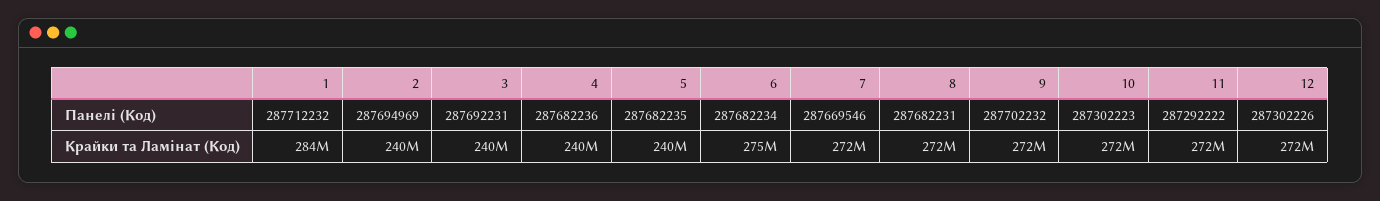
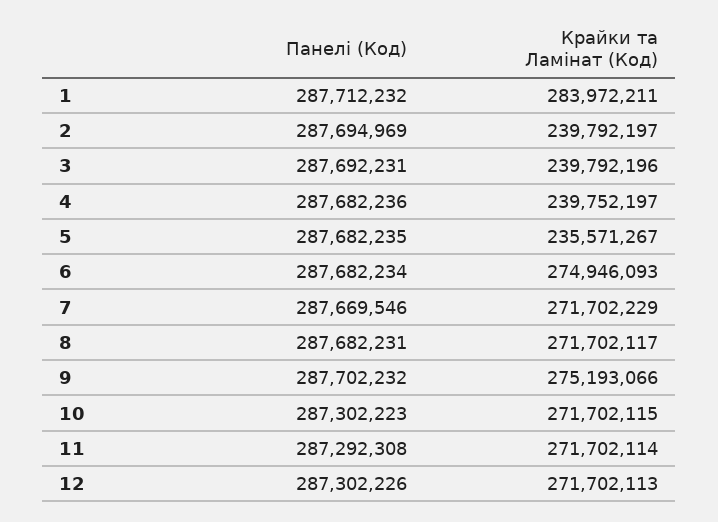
  {
    "1": {
      "Панелі (Код)": 287712232,
      "Крайки та Ламінат (Код)": 283972211
    },
    "2": {
      "Панелі (Код)": 287694969,
      "Крайки та Ламінат (Код)": 239792197
    },
    "3": {
      "Панелі (Код)": 287692231,
      "Крайки та Ламінат (Код)": 239792196
    },
    "4": {
      "Панелі (Код)": 287682236,
      "Крайки та Ламінат (Код)": 239752197
    },
    "5": {
      "Панелі (Код)": 287682235,
-     "Крайки та Ламінат (Код)": 240000000
+     "Крайки та Ламінат (Код)": 235571267
    },
    "6": {
      "Панелі (Код)": 287682234,
      "Крайки та Ламінат (Код)": 274946093
    },
    "7": {
      "Панелі (Код)": 287669546,
      "Крайки та Ламінат (Код)": 271702229
    },
    "8": {
      "Панелі (Код)": 287682231,
      "Крайки та Ламінат (Код)": 271702117
    },
    "9": {
      "Панелі (Код)": 287702232,
-     "Крайки та Ламінат (Код)": 272000000
+     "Крайки та Ламінат (Код)": 275193066
    },
    "10": {
      "Панелі (Код)": 287302223,
      "Крайки та Ламінат (Код)": 271702115
    },
    "11": {
-     "Панелі (Код)": 287292222,
+     "Панелі (Код)": 287292308,
      "Крайки та Ламінат (Код)": 271702114
    },
    "12": {
      "Панелі (Код)": 287302226,
      "Крайки та Ламінат (Код)": 271702113
    }
  }

